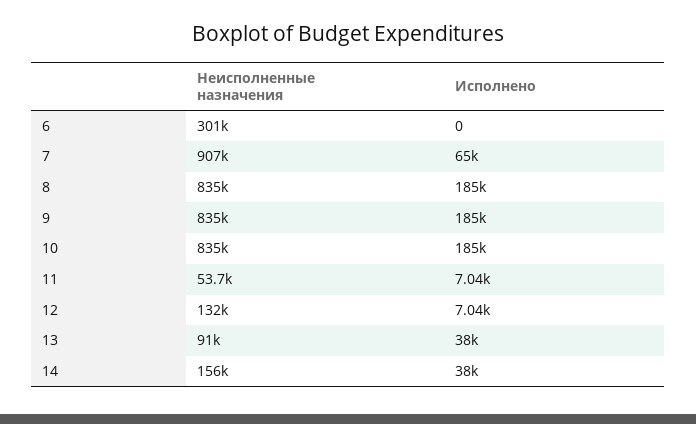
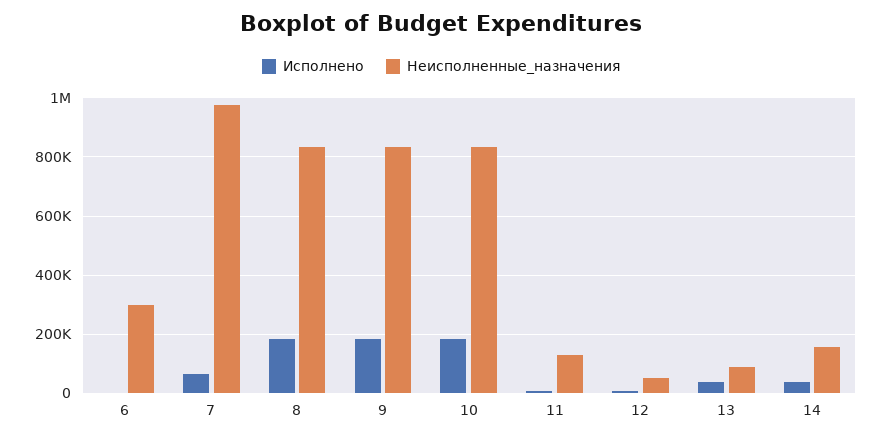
  {
    "Неисполненные назначения": {
      "6": 301000,
-     "7": 907000,
+     "7": 975000,
      "8": 835000,
      "9": 835000,
      "10": 835000,
-     "11": 53700,
+     "11": 125000,
-     "12": 132000,
+     "12": 50000,
      "13": 91000,
      "14": 156000
    },
    "Исполнено": {
      "6": 0,
      "7": 65000,
      "8": 185000,
      "9": 185000,
      "10": 185000,
      "11": 7040,
      "12": 7040,
      "13": 38000,
      "14": 38000
    }
  }

